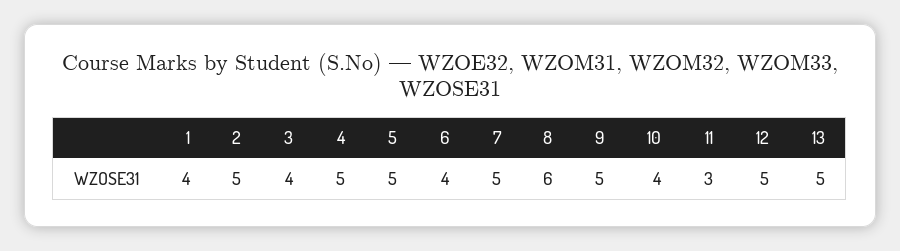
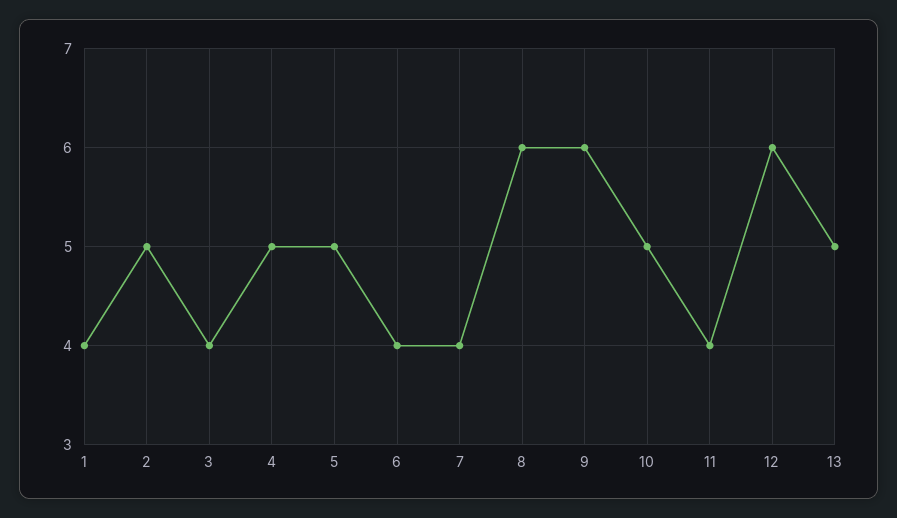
  {
    "1": 4,
    "2": 5,
    "3": 4,
    "4": 5,
    "5": 5,
    "6": 4,
-   "7": 5,
+   "7": 4,
    "8": 6,
-   "9": 5,
+   "9": 6,
-   "10": 4,
+   "10": 5,
-   "11": 3,
+   "11": 4,
-   "12": 5,
+   "12": 6,
    "13": 5
  }

